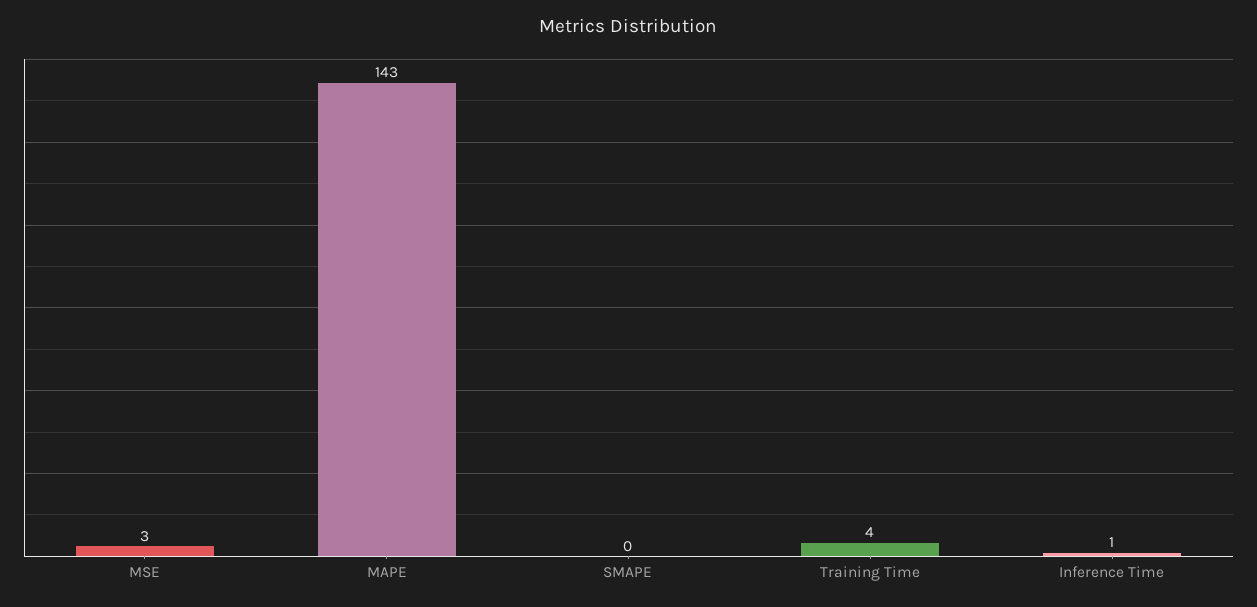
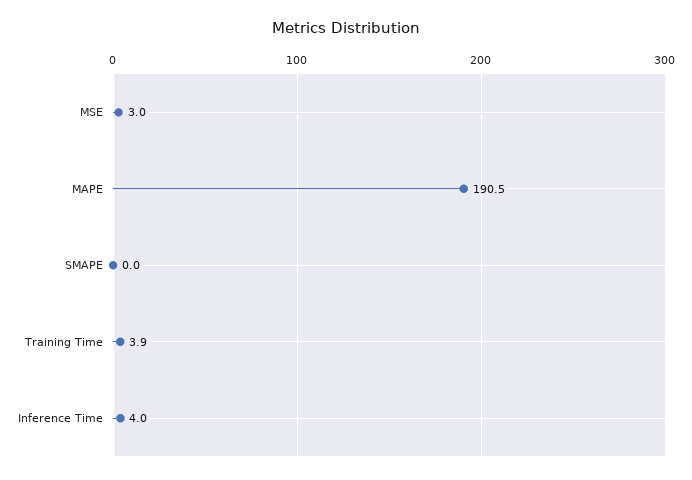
  {
    "MSE": 3,
-   "MAPE": 143,
+   "MAPE": 190.5,
    "SMAPE": 0,
    "Training Time": 3.9,
-   "Inference Time": 1
+   "Inference Time": 4
  }

